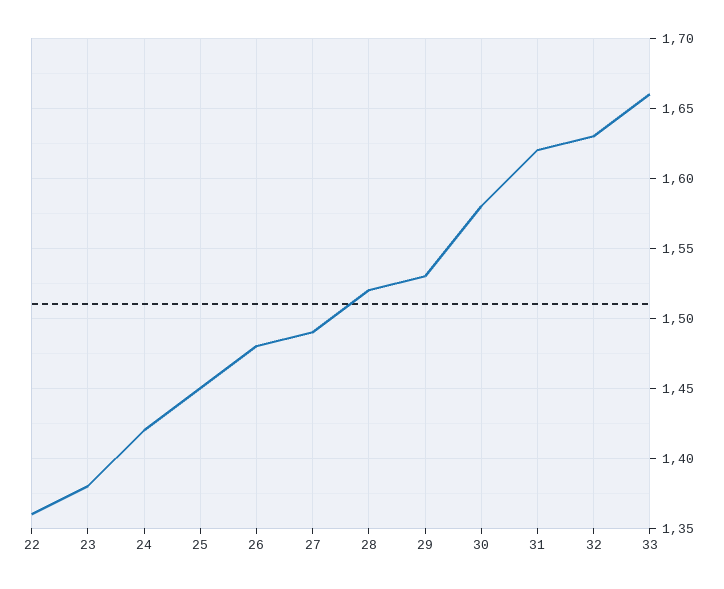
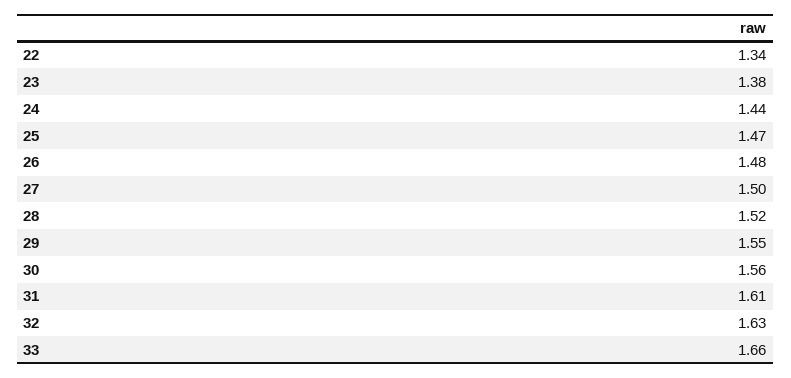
  {
-   "22": 1.36,
+   "22": 1.34,
    "23": 1.38,
-   "24": 1.42,
+   "24": 1.44,
-   "25": 1.45,
+   "25": 1.47,
    "26": 1.48,
-   "27": 1.49,
+   "27": 1.5,
    "28": 1.52,
-   "29": 1.53,
+   "29": 1.55,
-   "30": 1.58,
+   "30": 1.56,
-   "31": 1.62,
+   "31": 1.61,
    "32": 1.63,
    "33": 1.66
  }

